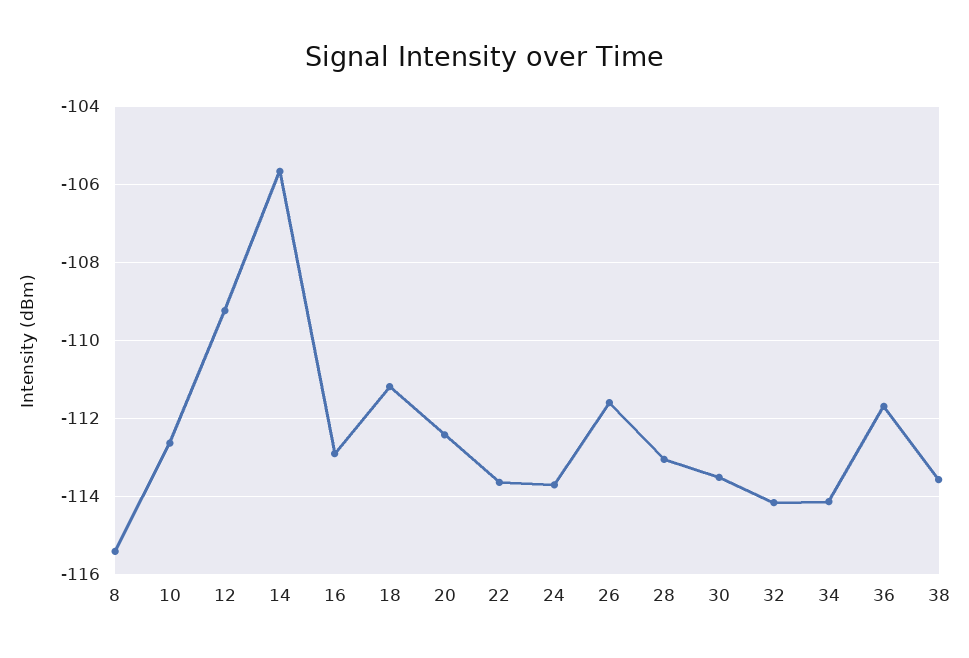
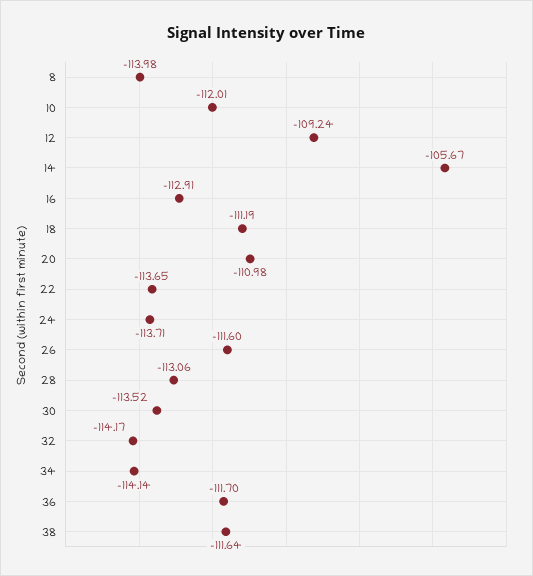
  {
-   "8": -115.4,
+   "8": -113.98,
-   "10": -112.6,
+   "10": -112.01,
    "12": -109.24,
    "14": -105.67,
    "16": -112.91,
    "18": -111.19,
-   "20": -112.4,
+   "20": -110.98,
    "22": -113.65,
    "24": -113.71,
    "26": -111.6,
    "28": -113.06,
    "30": -113.52,
    "32": -114.17,
    "34": -114.14,
    "36": -111.7,
-   "38": -113.6
+   "38": -111.64
  }

